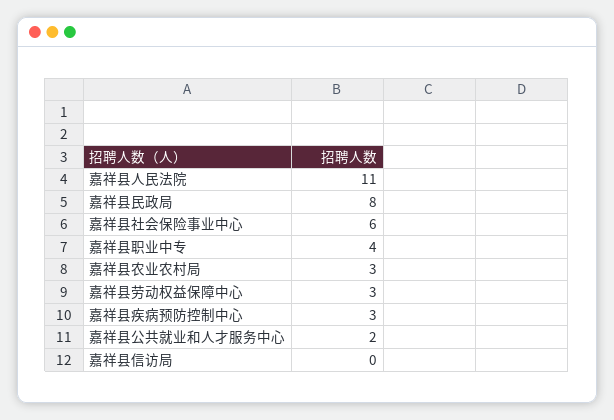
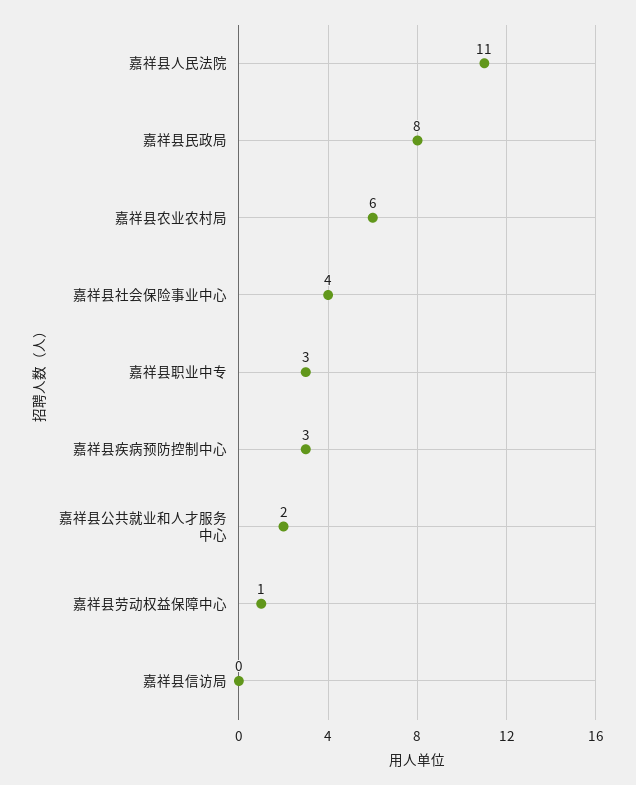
  {
    "嘉祥县人民法院": 11,
    "嘉祥县民政局": 8,
-   "嘉祥县社会保险事业中心": 6,
+   "嘉祥县社会保险事业中心": 4,
-   "嘉祥县职业中专": 4,
+   "嘉祥县职业中专": 3,
-   "嘉祥县农业农村局": 3,
+   "嘉祥县农业农村局": 6,
-   "嘉祥县劳动权益保障中心": 3,
+   "嘉祥县劳动权益保障中心": 1,
    "嘉祥县疾病预防控制中心": 3,
    "嘉祥县公共就业和人才服务中心": 2,
    "嘉祥县信访局": 0
  }

